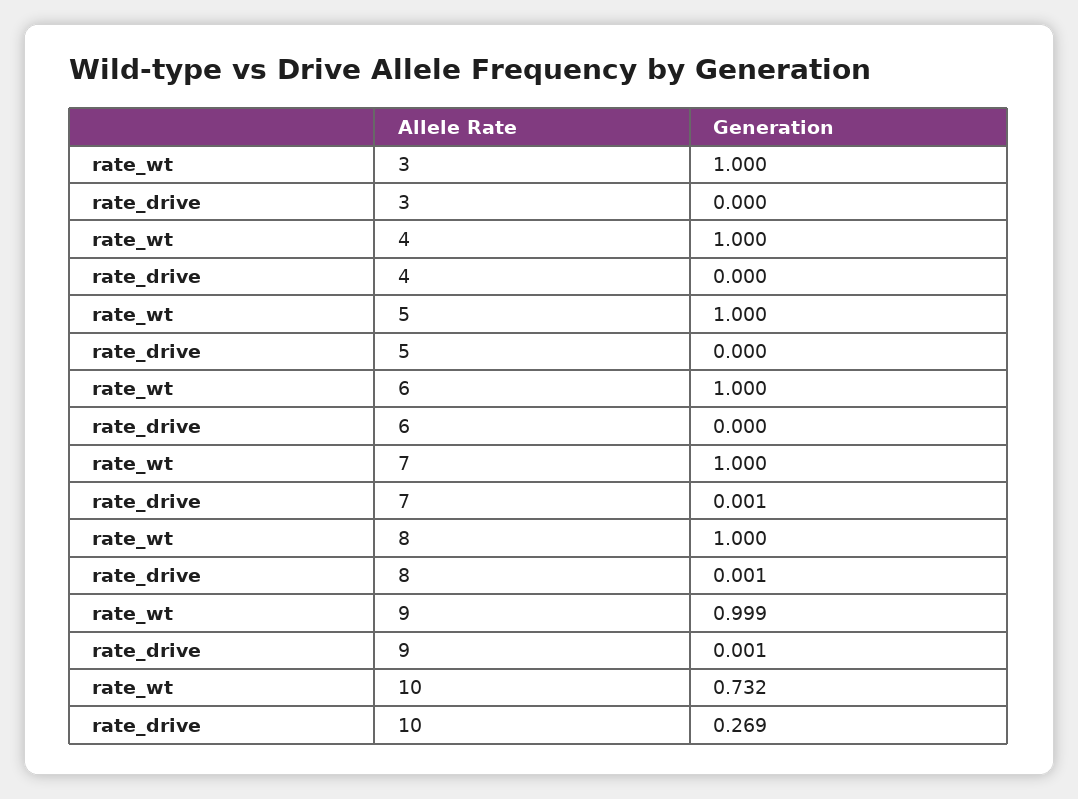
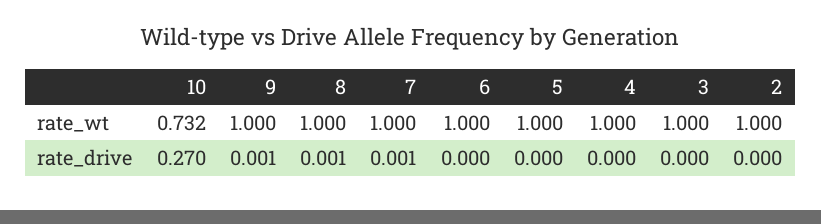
  {
    "rate_wt": {
      "3": 1,
      "4": 1,
      "5": 1,
      "6": 1,
      "7": 1,
      "8": 1,
-     "9": 0.999,
+     "9": 1,
-     "10": 0.732
+     "10": 0.732,
+     "2": 1
    },
    "rate_drive": {
      "3": 0,
      "4": 0,
      "5": 0,
      "6": 0,
      "7": 0.001,
      "8": 0.001,
      "9": 0.001,
-     "10": 0.269
+     "10": 0.27,
+     "2": 0
    }
  }

